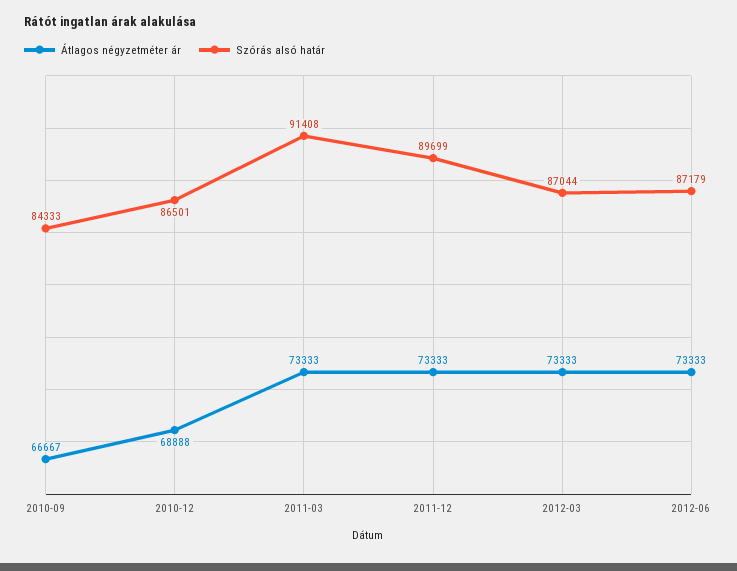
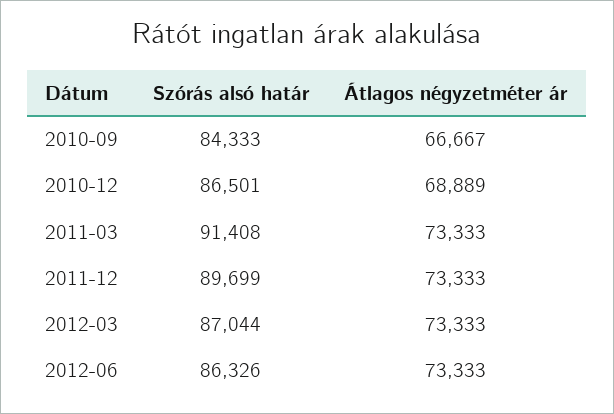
  {
    "Átlagos négyzetméter ár": {
      "2010-09": 66667,
-     "2010-12": 68888,
+     "2010-12": 68889,
      "2011-03": 73333,
      "2011-12": 73333,
      "2012-03": 73333,
      "2012-06": 73333
    },
    "Szórás alsó határ": {
      "2010-09": 84333,
      "2010-12": 86501,
      "2011-03": 91408,
      "2011-12": 89699,
      "2012-03": 87044,
-     "2012-06": 87179
+     "2012-06": 86326
    }
  }

